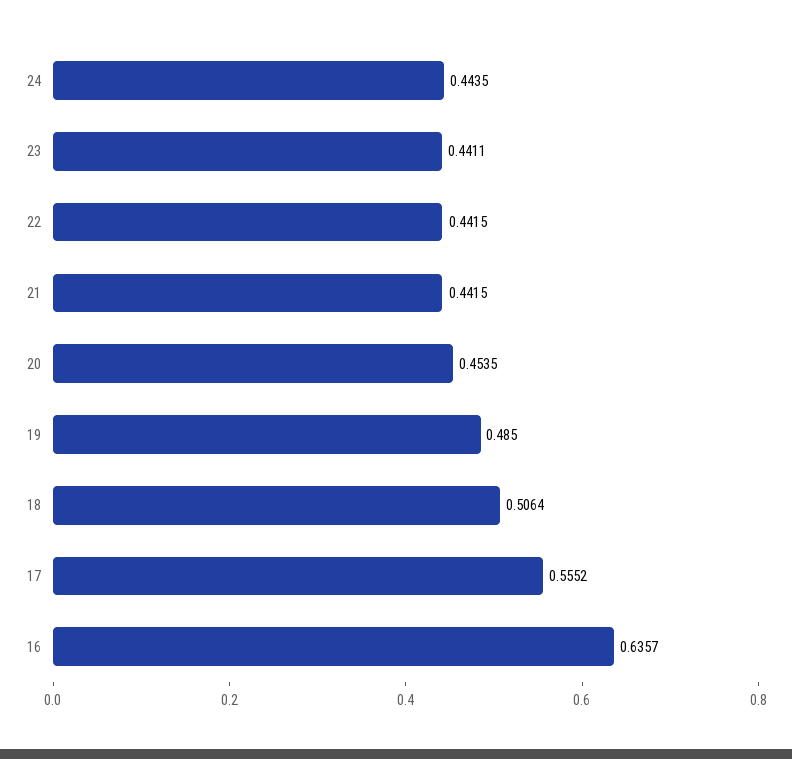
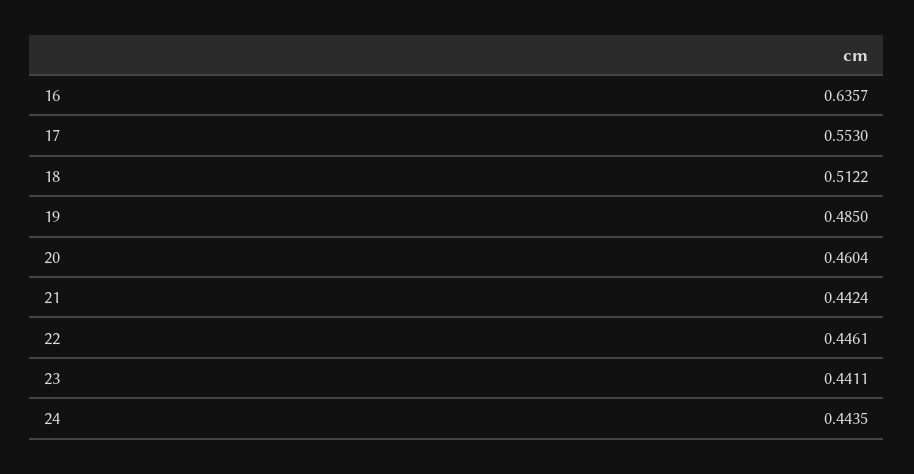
  {
    "24": 0.4435,
    "23": 0.4411,
-   "22": 0.4415,
+   "22": 0.4461,
-   "21": 0.4415,
+   "21": 0.4424,
-   "20": 0.4535,
+   "20": 0.4604,
    "19": 0.485,
-   "18": 0.5064,
+   "18": 0.5122,
-   "17": 0.5552,
+   "17": 0.553,
    "16": 0.6357
  }

